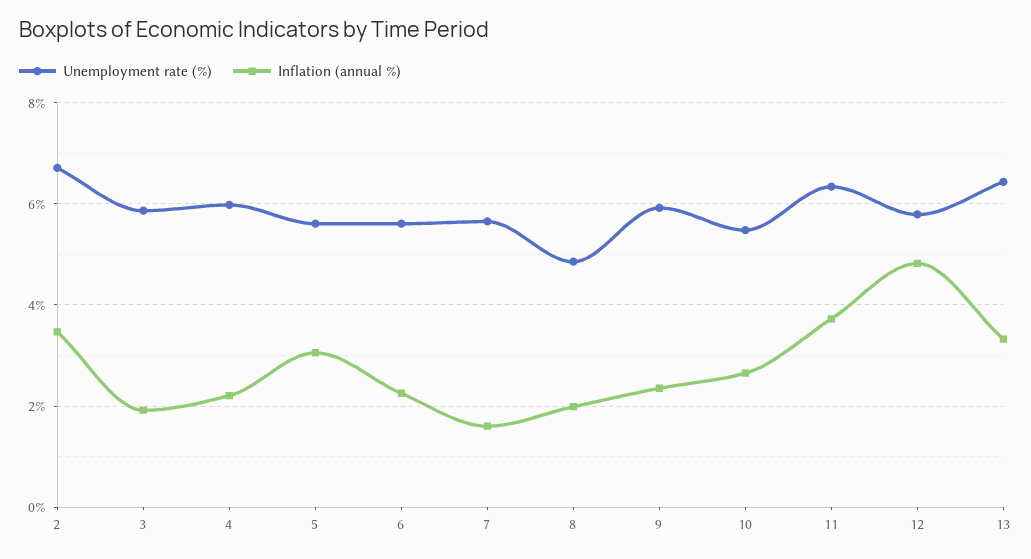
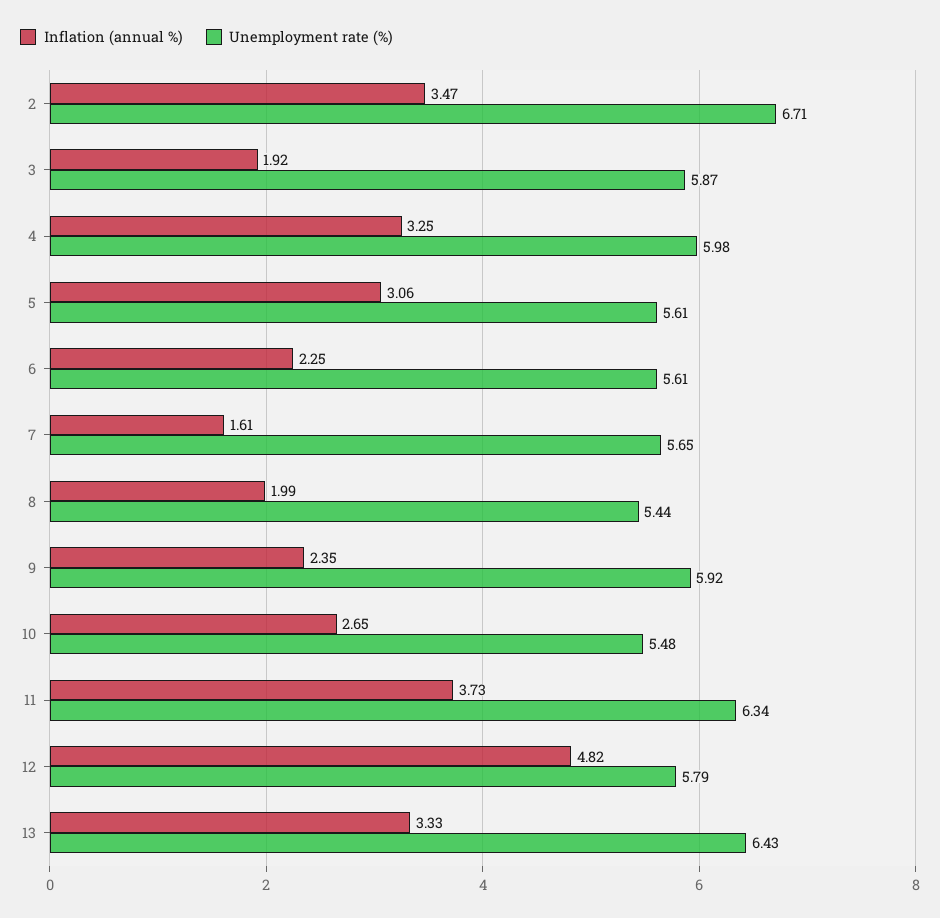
  {
    "Unemployment rate (%)": {
      "2": 6.71,
      "3": 5.87,
      "4": 5.98,
      "5": 5.61,
      "6": 5.61,
      "7": 5.65,
-     "8": 4.8,
+     "8": 5.44,
      "9": 5.92,
      "10": 5.48,
      "11": 6.34,
      "12": 5.79,
      "13": 6.43
    },
    "Inflation (annual %)": {
      "2": 3.47,
      "3": 1.92,
-     "4": 2.2,
+     "4": 3.25,
      "5": 3.06,
      "6": 2.25,
      "7": 1.61,
      "8": 1.99,
      "9": 2.35,
      "10": 2.65,
      "11": 3.73,
      "12": 4.82,
      "13": 3.33
    }
  }

